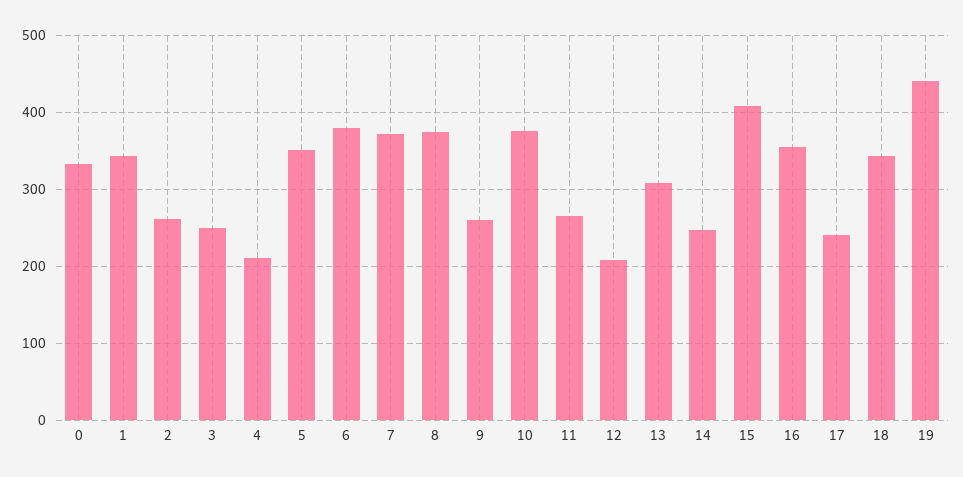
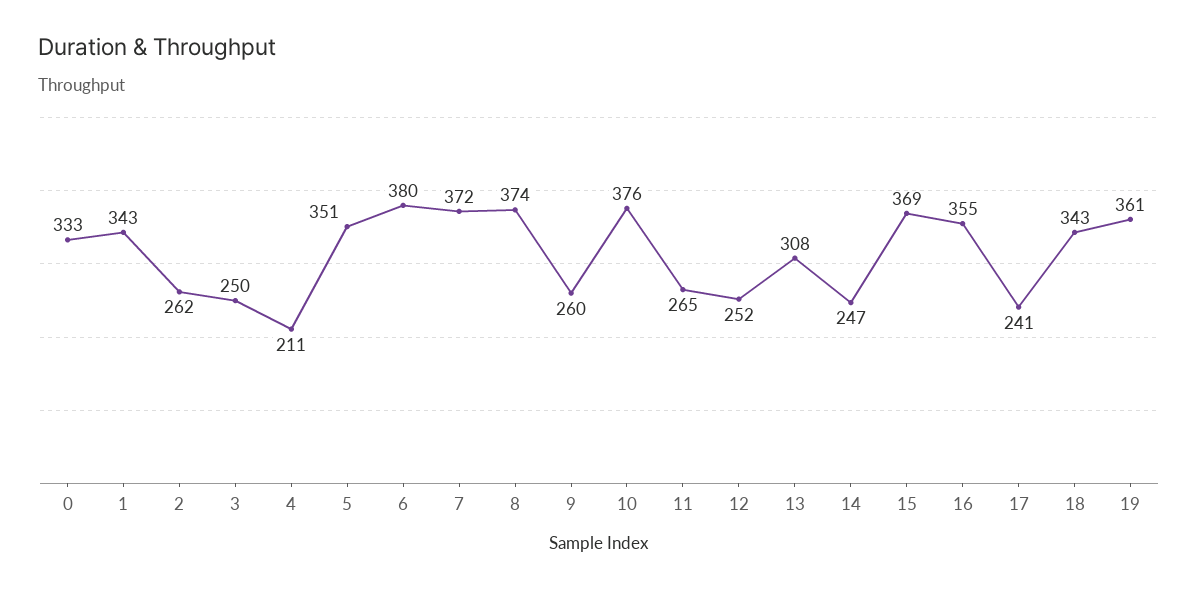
  {
    "0": 333,
    "1": 343,
    "2": 262,
    "3": 250,
    "4": 211,
    "5": 351,
    "6": 380,
    "7": 372,
    "8": 374,
    "9": 260,
    "10": 376,
    "11": 265,
-   "12": 210,
+   "12": 252,
    "13": 308,
    "14": 247,
-   "15": 410,
+   "15": 369,
    "16": 355,
    "17": 241,
    "18": 343,
-   "19": 440
+   "19": 361
  }

